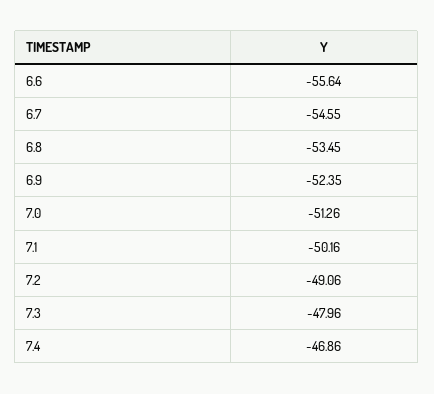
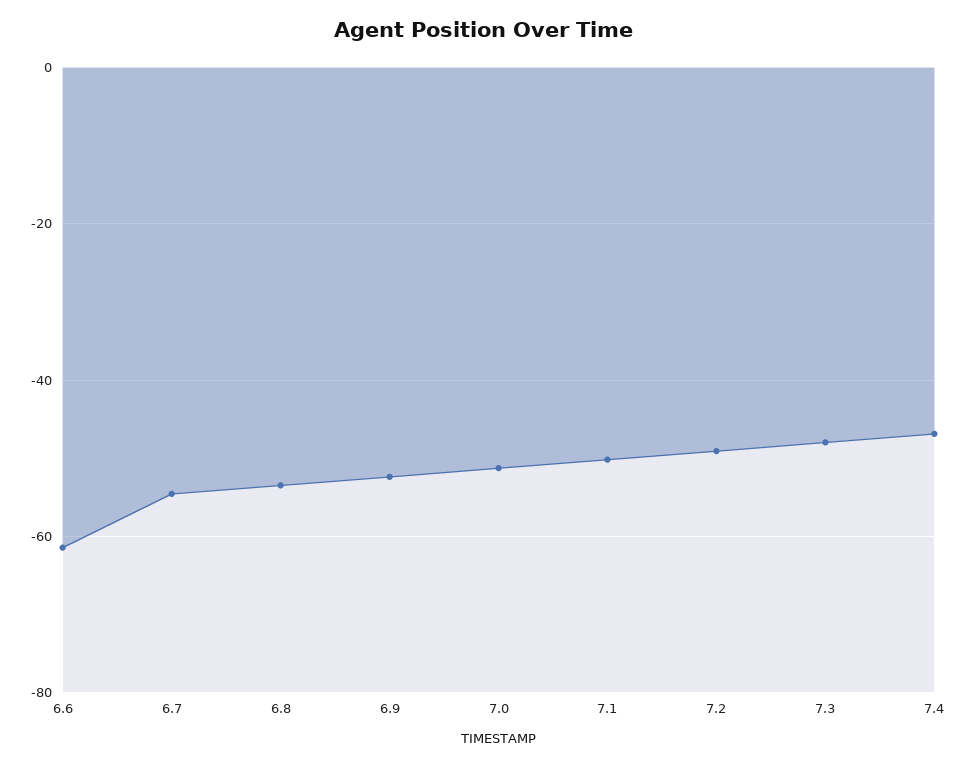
  {
-   "6.6": -55.64,
+   "6.6": -62,
    "6.7": -54.55,
    "6.8": -53.45,
    "6.9": -52.35,
    "7.0": -51.26,
    "7.1": -50.16,
    "7.2": -49.06,
    "7.3": -47.96,
    "7.4": -46.86
  }

